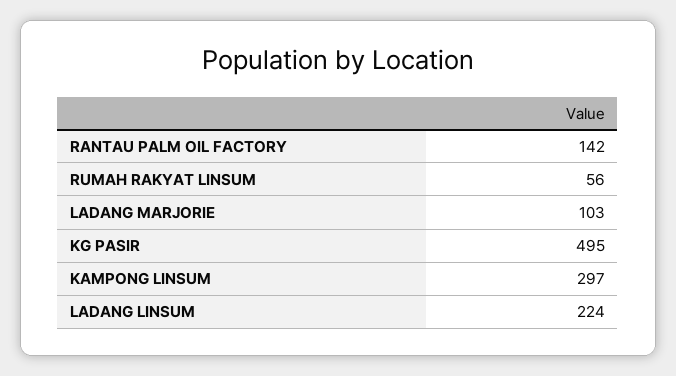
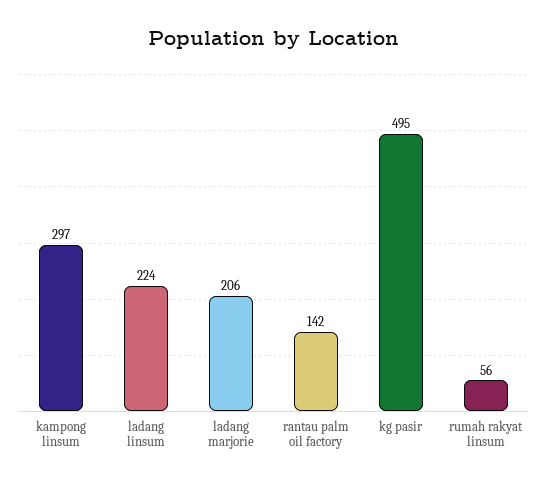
  {
    "RANTAU PALM OIL FACTORY": 142,
    "RUMAH RAKYAT LINSUM": 56,
-   "LADANG MARJORIE": 103,
+   "LADANG MARJORIE": 206,
    "KG PASIR": 495,
    "KAMPONG LINSUM": 297,
    "LADANG LINSUM": 224
  }

